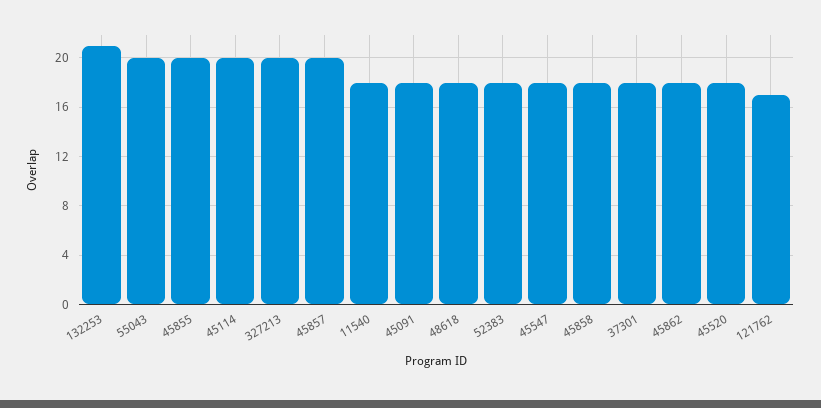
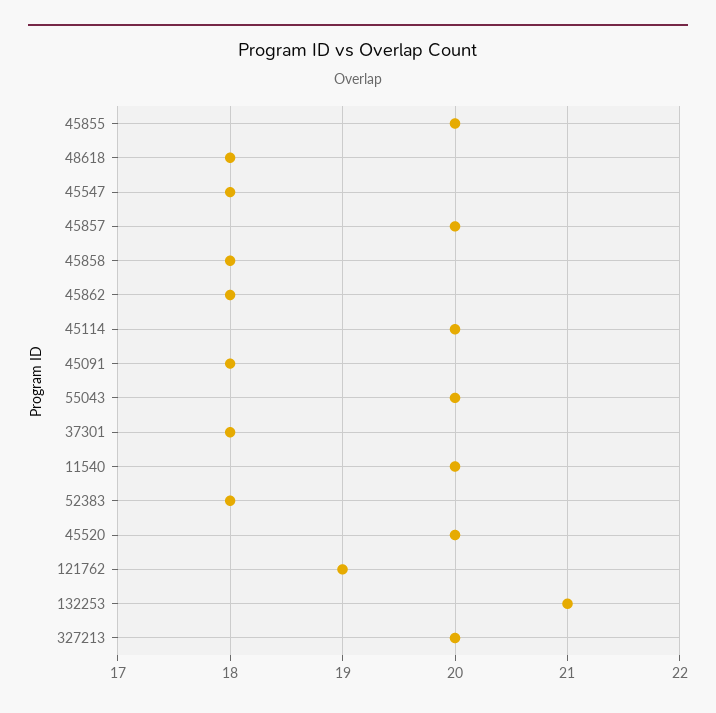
  {
    "132253": 21,
    "55043": 20,
    "45855": 20,
    "45114": 20,
    "327213": 20,
    "45857": 20,
-   "11540": 18,
+   "11540": 20,
    "45091": 18,
    "48618": 18,
    "52383": 18,
    "45547": 18,
    "45858": 18,
    "37301": 18,
    "45862": 18,
-   "45520": 18,
+   "45520": 20,
-   "121762": 17
+   "121762": 19
  }

